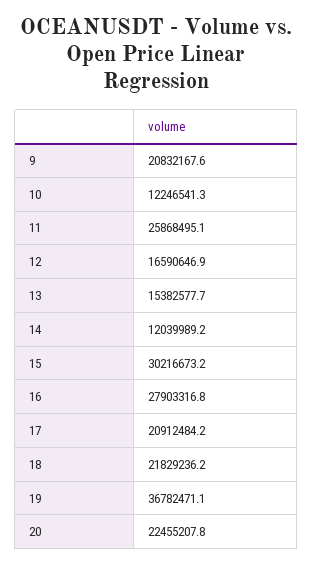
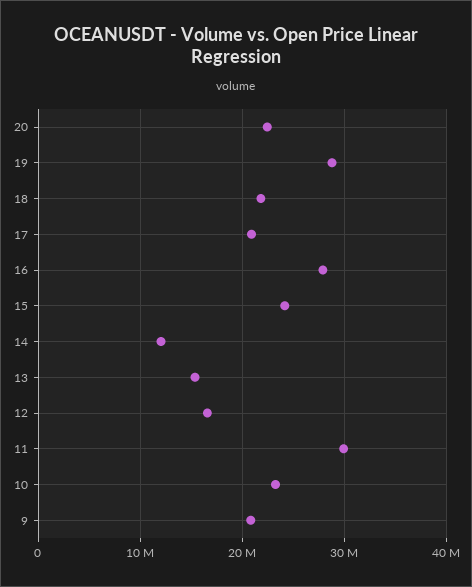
  {
    "9": 20832167.6,
-   "10": 12246541.3,
+   "10": 23000000,
-   "11": 25868495.1,
+   "11": 30000000,
    "12": 16590646.9,
    "13": 15382577.7,
    "14": 12039989.2,
-   "15": 30216673.2,
+   "15": 24000000,
    "16": 27903316.8,
    "17": 20912484.2,
    "18": 21829236.2,
-   "19": 36782471.1,
+   "19": 29000000,
    "20": 22455207.8
  }

